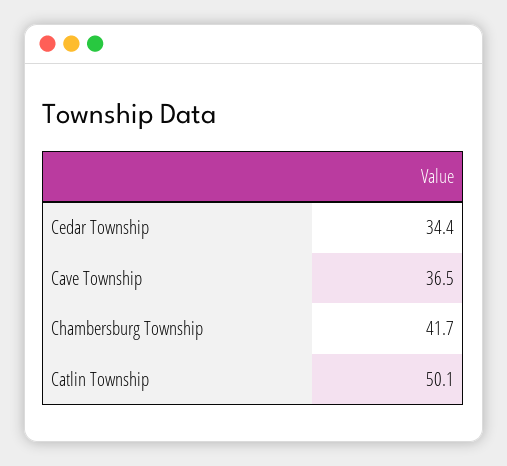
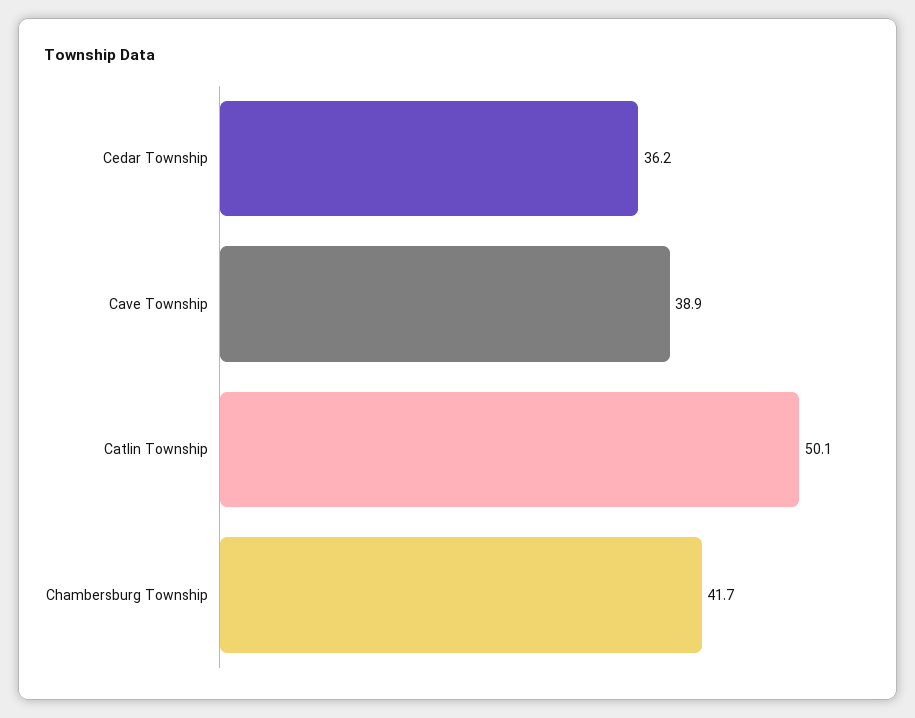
  {
-   "Cedar Township": 34.4,
+   "Cedar Township": 36.2,
-   "Cave Township": 36.5,
+   "Cave Township": 38.9,
    "Chambersburg Township": 41.7,
    "Catlin Township": 50.1
  }

